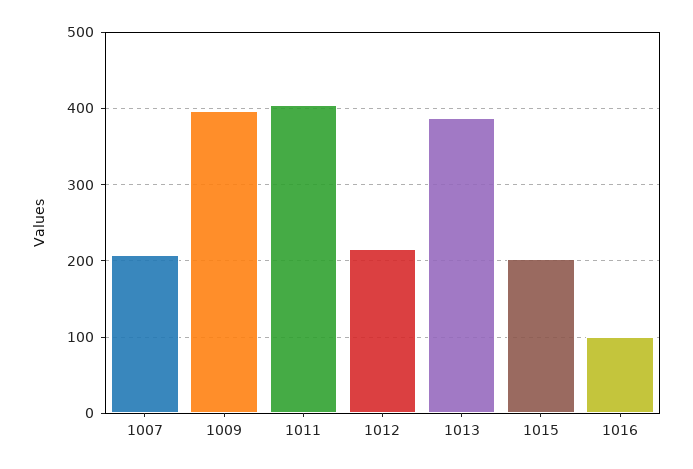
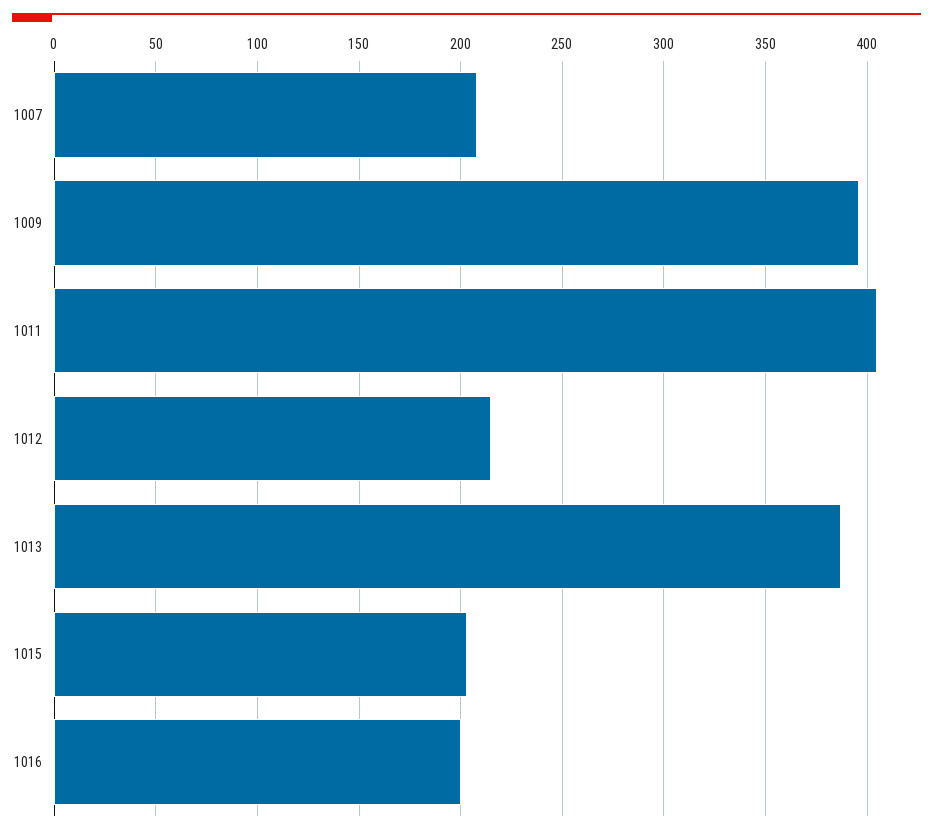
  {
    "1007": 210,
    "1009": 395,
    "1011": 405,
    "1012": 215,
    "1013": 385,
    "1015": 205,
-   "1016": 100
+   "1016": 200
  }

